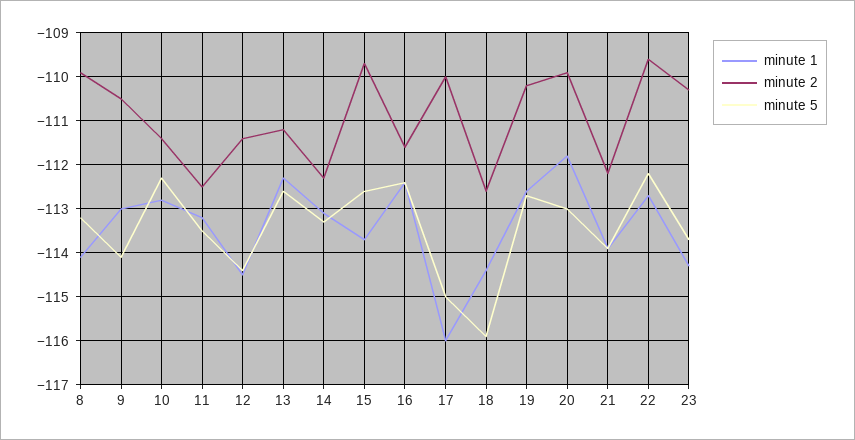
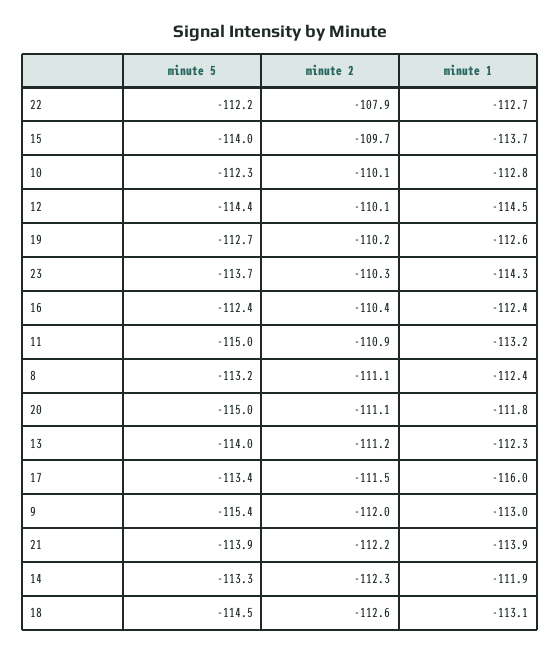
  {
    "minute 1": {
-     "8": -114,
+     "8": -112.4,
      "9": -113,
      "10": -112.8,
      "11": -113.2,
      "12": -114.5,
      "13": -112.3,
-     "14": -113,
+     "14": -111.9,
      "15": -113.7,
      "16": -112.4,
      "17": -116,
-     "18": -114.5,
+     "18": -113.1,
      "19": -112.6,
      "20": -111.8,
      "21": -113.9,
      "22": -112.7,
      "23": -114.3
    },
    "minute 2": {
-     "8": -110,
+     "8": -111.1,
-     "9": -110.5,
+     "9": -112,
-     "10": -111.5,
+     "10": -110.1,
-     "11": -112.5,
+     "11": -110.9,
-     "12": -111.5,
+     "12": -110.1,
      "13": -111.2,
      "14": -112.3,
      "15": -109.7,
-     "16": -111.5,
+     "16": -110.4,
-     "17": -110,
+     "17": -111.5,
      "18": -112.6,
      "19": -110.2,
-     "20": -110,
+     "20": -111.1,
      "21": -112.2,
-     "22": -109.5,
+     "22": -107.9,
      "23": -110.3
    },
    "minute 5": {
      "8": -113.2,
-     "9": -114,
+     "9": -115.4,
      "10": -112.3,
-     "11": -113.5,
+     "11": -115,
      "12": -114.4,
-     "13": -112.5,
+     "13": -114,
      "14": -113.3,
-     "15": -112.5,
+     "15": -114,
      "16": -112.4,
-     "17": -115,
+     "17": -113.4,
-     "18": -116,
+     "18": -114.5,
      "19": -112.7,
-     "20": -113,
+     "20": -115,
      "21": -113.9,
      "22": -112.2,
      "23": -113.7
    }
  }

